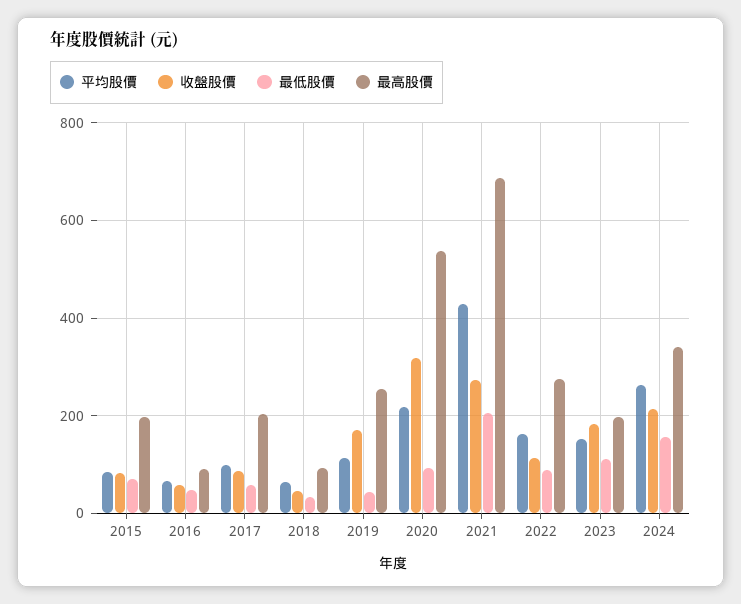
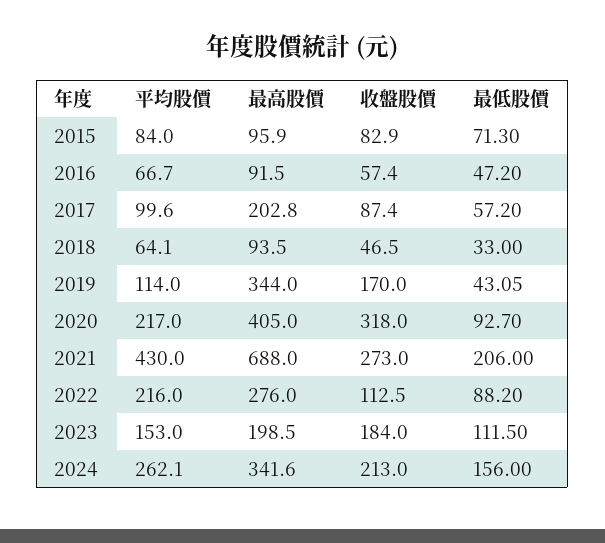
  {
    "平均股價": {
      "2015": 84,
      "2016": 66.7,
      "2017": 99.6,
      "2018": 64.1,
      "2019": 114,
      "2020": 217,
      "2021": 430,
-     "2022": 160,
+     "2022": 216,
      "2023": 153,
      "2024": 262.1
    },
    "收盤股價": {
      "2015": 82.9,
      "2016": 57.4,
      "2017": 87.4,
      "2018": 46.5,
      "2019": 170,
      "2020": 318,
      "2021": 273,
      "2022": 112.5,
      "2023": 184,
      "2024": 213
    },
    "最低股價": {
      "2015": 71.3,
      "2016": 47.2,
      "2017": 57.2,
      "2018": 33,
      "2019": 43.05,
      "2020": 92.7,
      "2021": 206,
      "2022": 88.2,
      "2023": 111.5,
      "2024": 156
    },
    "最高股價": {
-     "2015": 200,
+     "2015": 95.9,
      "2016": 91.5,
      "2017": 202.8,
      "2018": 93.5,
-     "2019": 260,
+     "2019": 344,
-     "2020": 540,
+     "2020": 405,
      "2021": 688,
      "2022": 276,
      "2023": 198.5,
      "2024": 341.6
    }
  }

